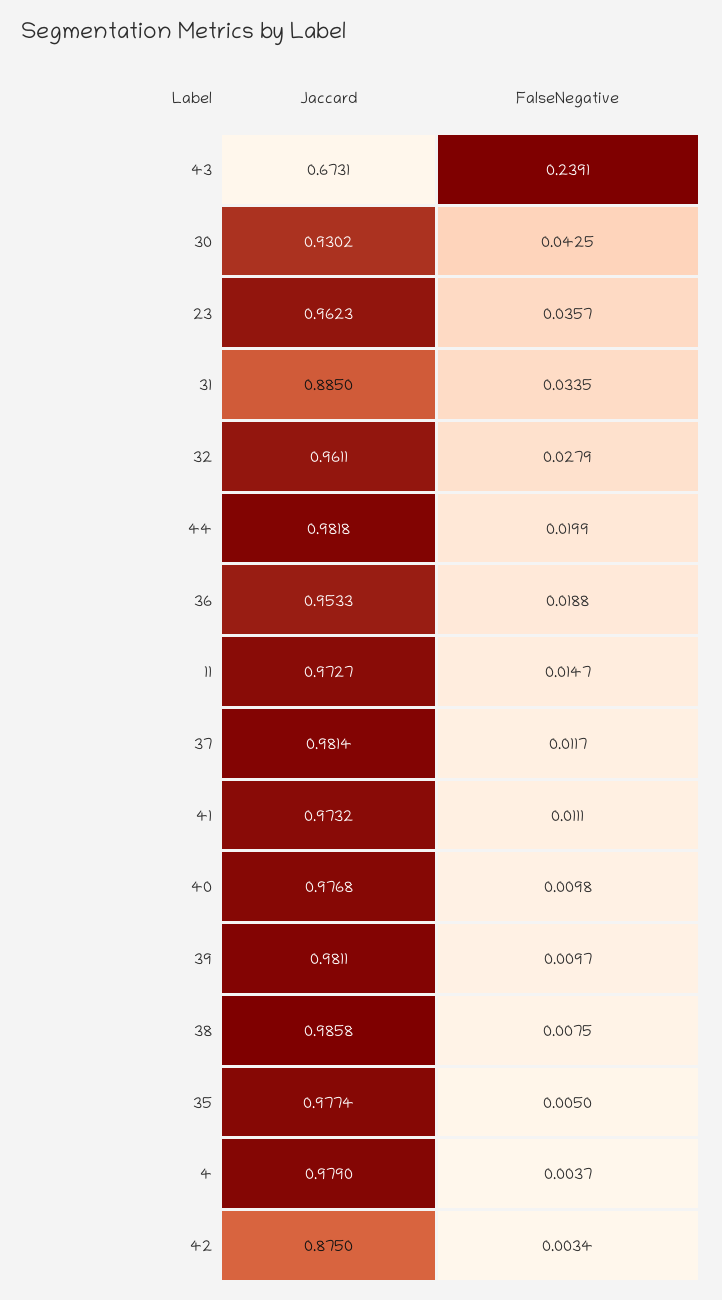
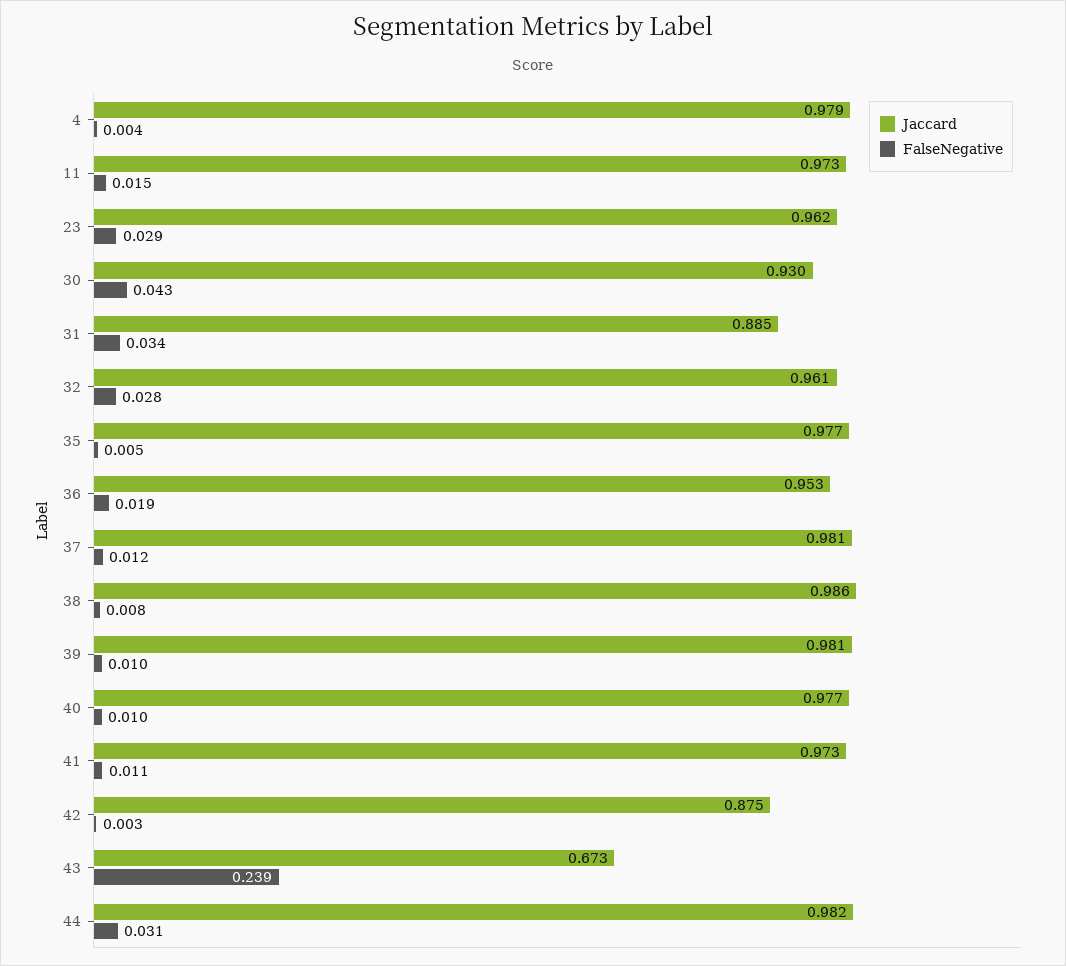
  {
    "Jaccard": {
      "43": 0.6731,
      "30": 0.9302,
      "23": 0.9623,
      "31": 0.885,
      "32": 0.9611,
      "44": 0.9818,
      "36": 0.9533,
      "11": 0.9727,
      "37": 0.9814,
      "41": 0.9732,
      "40": 0.9768,
      "39": 0.9811,
      "38": 0.9858,
      "35": 0.9774,
      "4": 0.979,
      "42": 0.875
    },
    "FalseNegative": {
      "43": 0.2391,
      "30": 0.0425,
-     "23": 0.0357,
+     "23": 0.029,
      "31": 0.0335,
      "32": 0.0279,
-     "44": 0.0199,
+     "44": 0.031,
      "36": 0.0188,
      "11": 0.0147,
      "37": 0.0117,
      "41": 0.0111,
      "40": 0.0098,
      "39": 0.0097,
      "38": 0.0075,
      "35": 0.005,
      "4": 0.0037,
      "42": 0.0034
    }
  }

